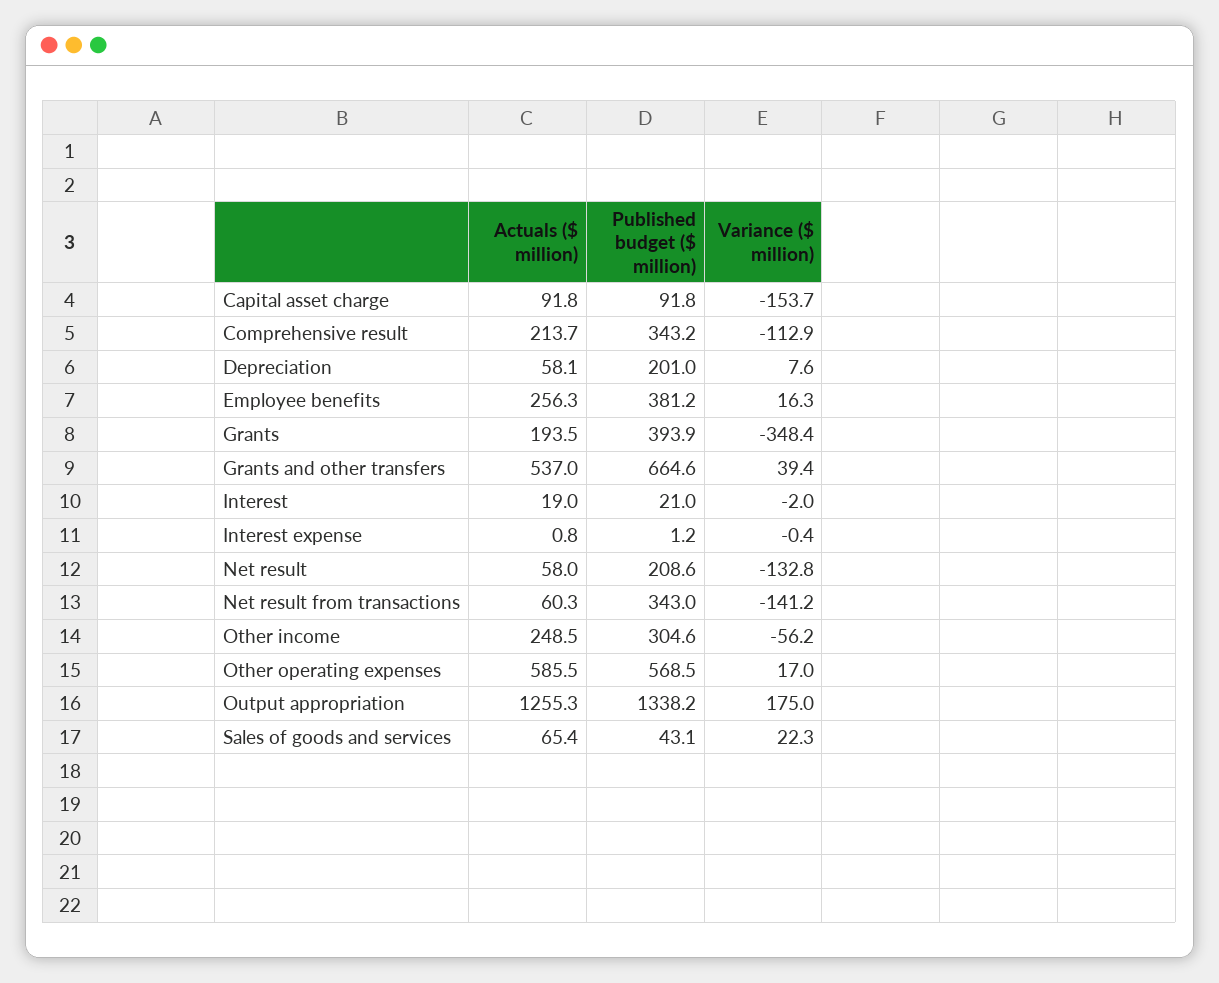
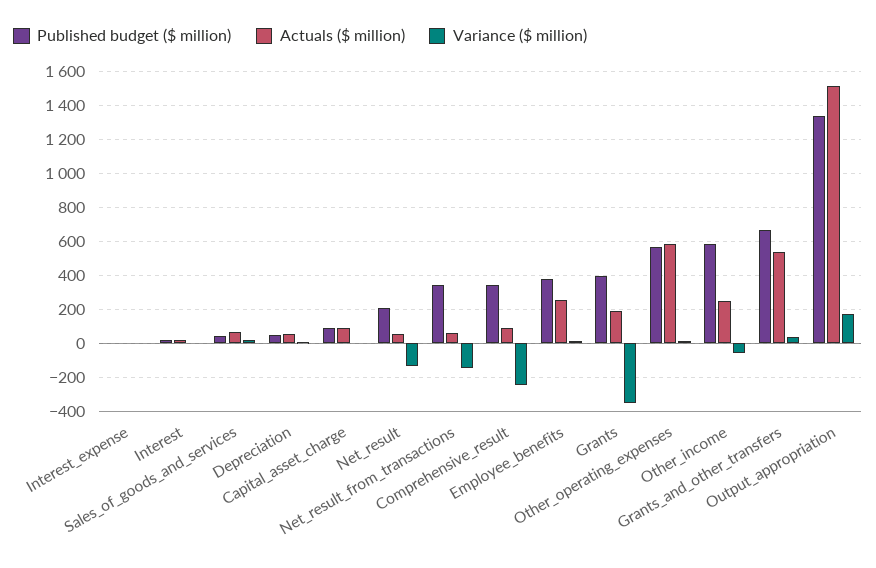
  {
    "Actuals ($ million)": {
      "Capital asset charge": 91.8,
-     "Comprehensive result": 213.7,
+     "Comprehensive result": 100,
      "Depreciation": 58.1,
      "Employee benefits": 256.3,
      "Grants": 193.5,
      "Grants and other transfers": 537,
      "Interest": 19,
      "Interest expense": 0.8,
      "Net result": 58,
      "Net result from transactions": 60.3,
      "Other income": 248.5,
      "Other operating expenses": 585.5,
-     "Output appropriation": 1255.3,
+     "Output appropriation": 1500,
      "Sales of goods and services": 65.4
    },
    "Published budget ($ million)": {
      "Capital asset charge": 91.8,
      "Comprehensive result": 343.2,
-     "Depreciation": 201,
+     "Depreciation": 50,
      "Employee benefits": 381.2,
      "Grants": 393.9,
      "Grants and other transfers": 664.6,
      "Interest": 21,
      "Interest expense": 1.2,
      "Net result": 208.6,
      "Net result from transactions": 343,
-     "Other income": 304.6,
+     "Other income": 600,
      "Other operating expenses": 568.5,
      "Output appropriation": 1338.2,
      "Sales of goods and services": 43.1
    },
    "Variance ($ million)": {
-     "Capital asset charge": -153.7,
+     "Capital asset charge": 0,
-     "Comprehensive result": -112.9,
+     "Comprehensive result": -250,
      "Depreciation": 7.6,
      "Employee benefits": 16.3,
      "Grants": -348.4,
      "Grants and other transfers": 39.4,
      "Interest": -2,
      "Interest expense": -0.4,
      "Net result": -132.8,
      "Net result from transactions": -141.2,
      "Other income": -56.2,
      "Other operating expenses": 17,
      "Output appropriation": 175,
      "Sales of goods and services": 22.3
    }
  }

